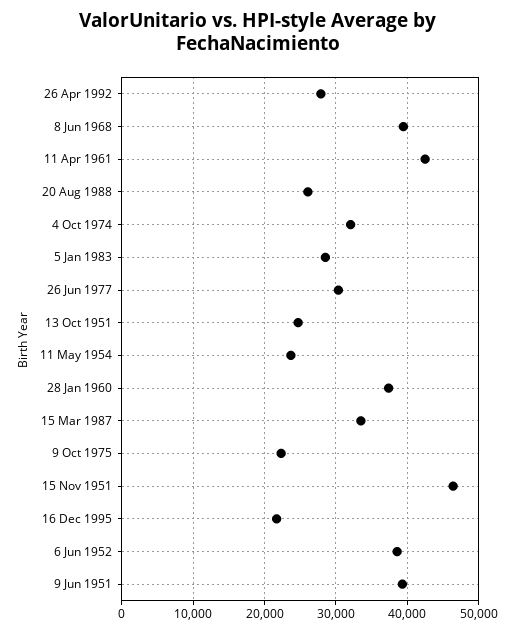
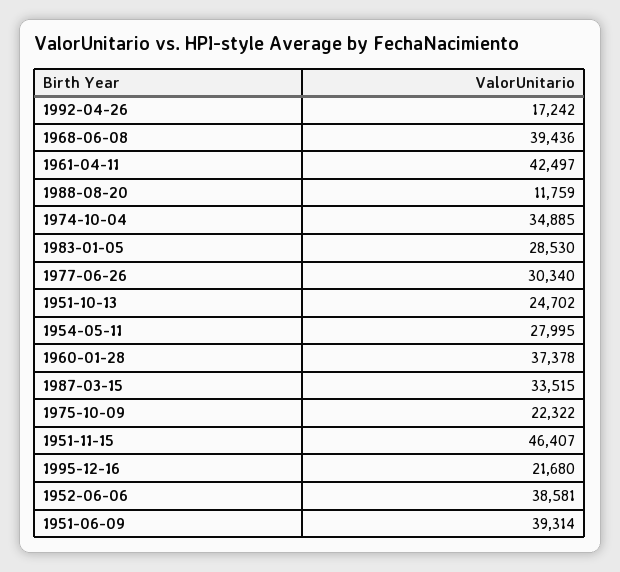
  {
-   "26 Apr 1992": 28000,
+   "26 Apr 1992": 17242,
    "8 Jun 1968": 39436,
    "11 Apr 1961": 42497,
-   "20 Aug 1988": 26000,
+   "20 Aug 1988": 11759,
-   "4 Oct 1974": 32000,
+   "4 Oct 1974": 34885,
    "5 Jan 1983": 28530,
    "26 Jun 1977": 30340,
    "13 Oct 1951": 24702,
-   "11 May 1954": 24000,
+   "11 May 1954": 27995,
    "28 Jan 1960": 37378,
    "15 Mar 1987": 33515,
    "9 Oct 1975": 22322,
    "15 Nov 1951": 46407,
    "16 Dec 1995": 21680,
    "6 Jun 1952": 38581,
    "9 Jun 1951": 39314
  }

